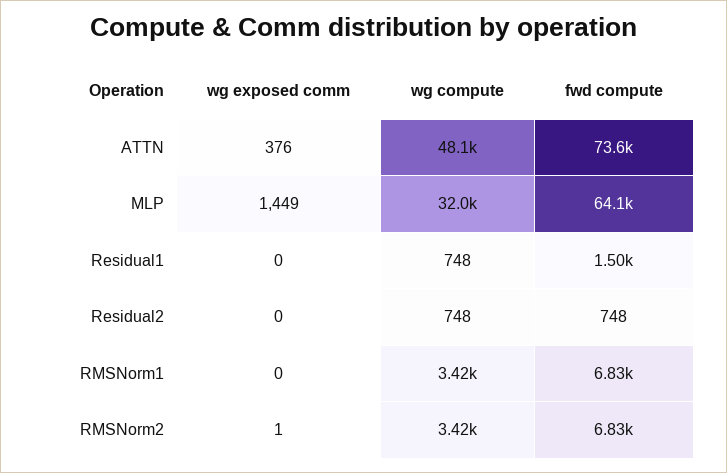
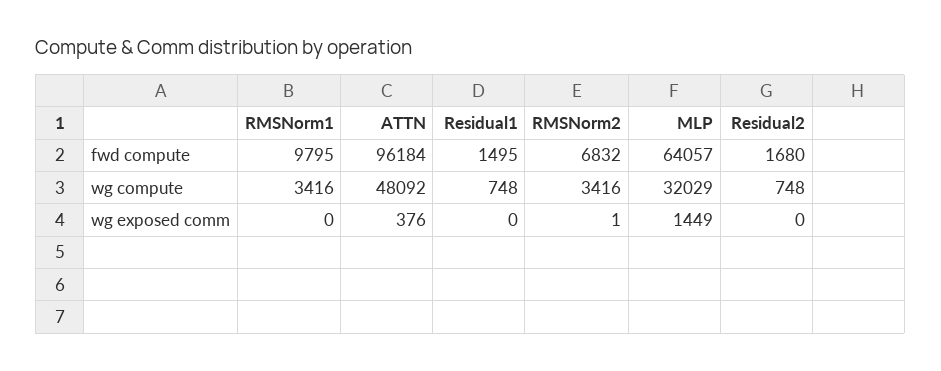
  {
    "wg exposed comm": {
      "ATTN": 376,
      "MLP": 1449,
      "Residual1": 0,
      "Residual2": 0,
      "RMSNorm1": 0,
      "RMSNorm2": 1
    },
    "wg compute": {
      "ATTN": 48092,
      "MLP": 32029,
      "Residual1": 748,
      "Residual2": 748,
      "RMSNorm1": 3416,
      "RMSNorm2": 3416
    },
    "fwd compute": {
-     "ATTN": 73600,
+     "ATTN": 96184,
      "MLP": 64057,
      "Residual1": 1495,
-     "Residual2": 748,
+     "Residual2": 1680,
-     "RMSNorm1": 6830,
+     "RMSNorm1": 9795,
      "RMSNorm2": 6832
    }
  }

